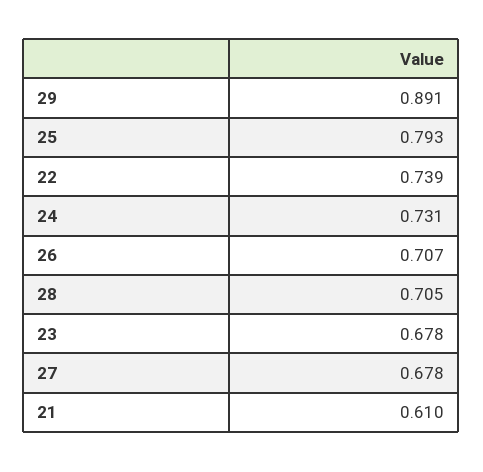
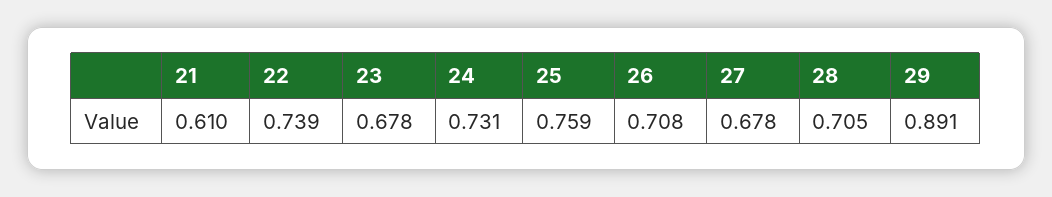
  {
    "29": 0.891,
-   "25": 0.793,
+   "25": 0.759,
    "22": 0.739,
    "24": 0.731,
-   "26": 0.707,
+   "26": 0.708,
    "28": 0.705,
    "23": 0.678,
    "27": 0.678,
    "21": 0.61
  }

